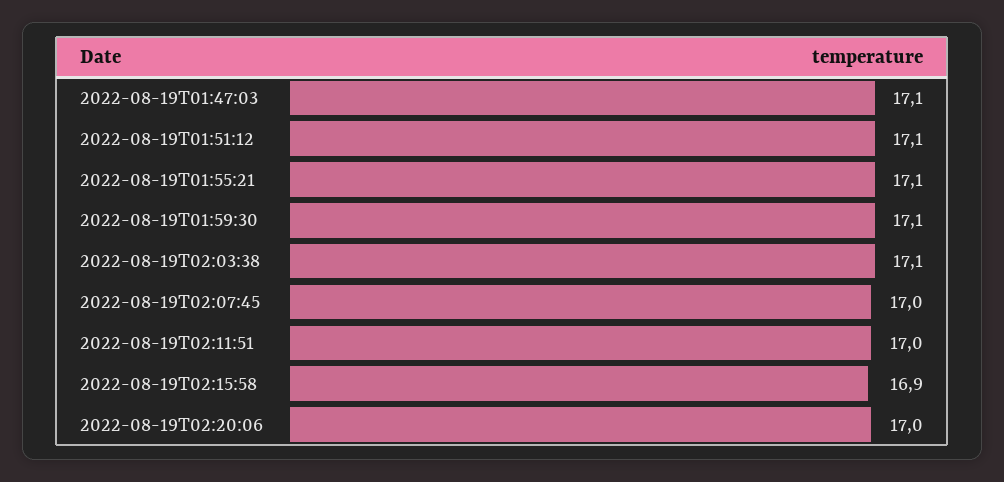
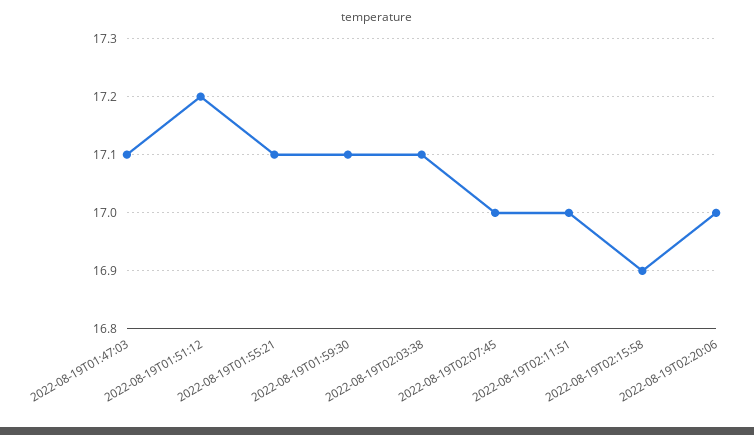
  {
    "2022-08-19T01:47:03": 17.1,
-   "2022-08-19T01:51:12": 17.1,
+   "2022-08-19T01:51:12": 17.2,
    "2022-08-19T01:55:21": 17.1,
    "2022-08-19T01:59:30": 17.1,
    "2022-08-19T02:03:38": 17.1,
    "2022-08-19T02:07:45": 17,
    "2022-08-19T02:11:51": 17,
    "2022-08-19T02:15:58": 16.9,
    "2022-08-19T02:20:06": 17
  }

